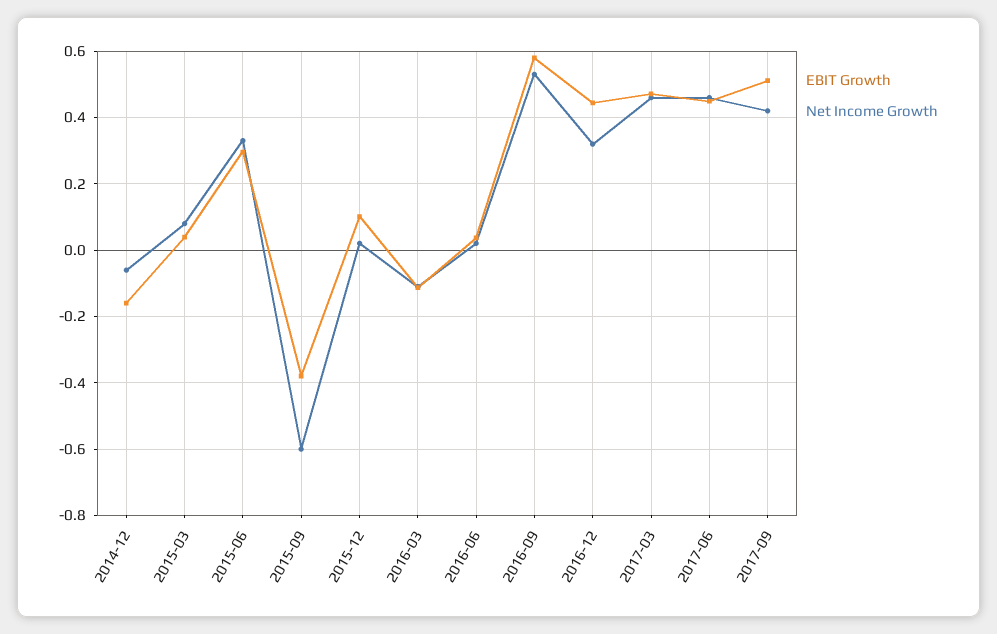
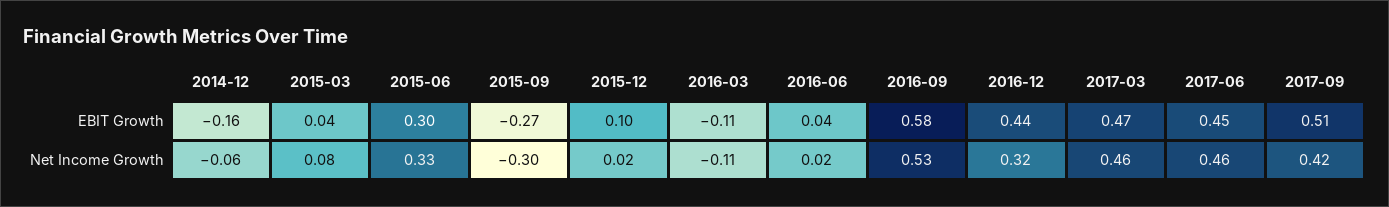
  {
    "EBIT Growth": {
      "2014-12": -0.16,
      "2015-03": 0.04,
      "2015-06": 0.3,
-     "2015-09": -0.38,
+     "2015-09": -0.27,
      "2015-12": 0.1,
      "2016-03": -0.11,
      "2016-06": 0.04,
      "2016-09": 0.58,
      "2016-12": 0.44,
      "2017-03": 0.47,
      "2017-06": 0.45,
      "2017-09": 0.51
    },
    "Net Income Growth": {
      "2014-12": -0.06,
      "2015-03": 0.08,
      "2015-06": 0.33,
-     "2015-09": -0.6,
+     "2015-09": -0.3,
      "2015-12": 0.02,
      "2016-03": -0.11,
      "2016-06": 0.02,
      "2016-09": 0.53,
      "2016-12": 0.32,
      "2017-03": 0.46,
      "2017-06": 0.46,
      "2017-09": 0.42
    }
  }

